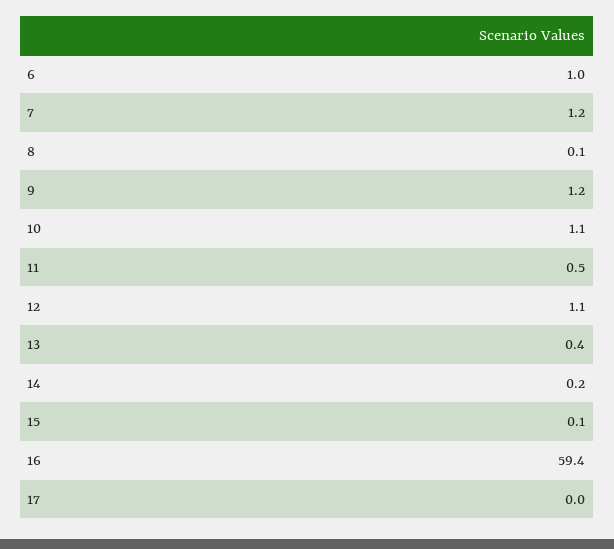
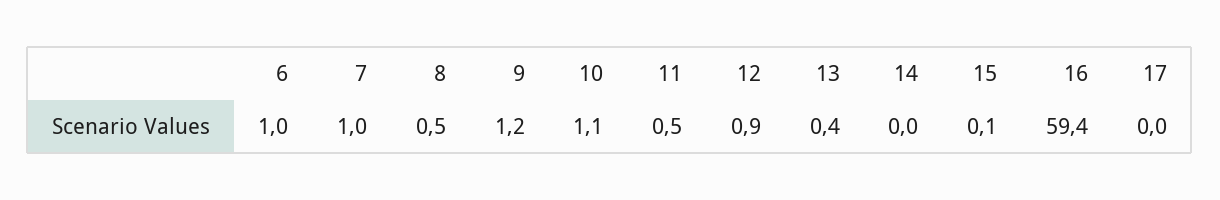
  {
    "6": 1,
-   "7": 1.2,
+   "7": 1,
-   "8": 0.1,
+   "8": 0.5,
    "9": 1.2,
    "10": 1.1,
    "11": 0.5,
-   "12": 1.1,
+   "12": 0.9,
    "13": 0.4,
-   "14": 0.2,
+   "14": 0,
    "15": 0.1,
    "16": 59.4,
    "17": 0
  }

